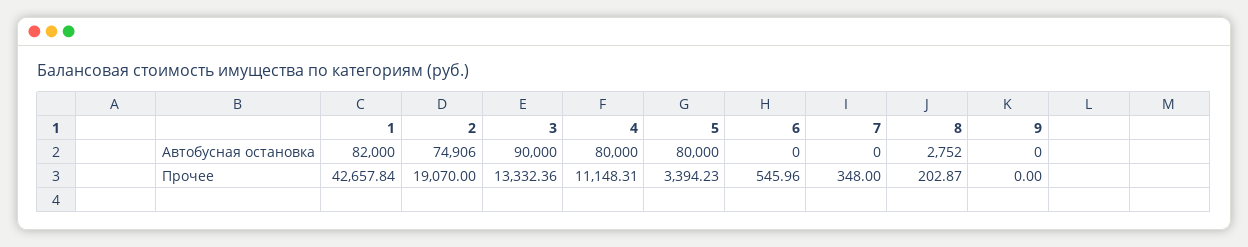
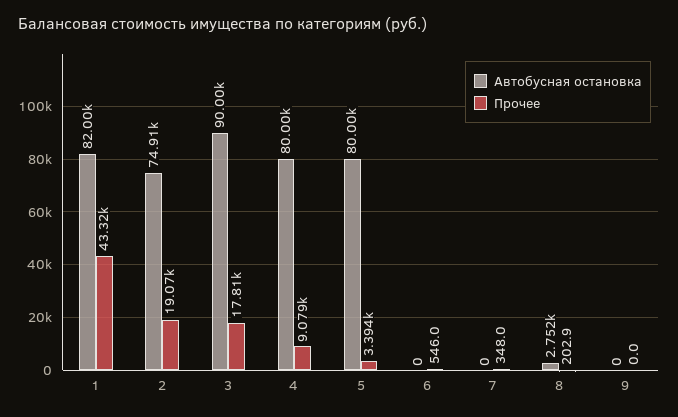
  {
    "Автобусная остановка": {
      "1": 82000,
      "2": 74906,
      "3": 90000,
      "4": 80000,
      "5": 80000,
      "6": 0,
      "7": 0,
      "8": 2752,
      "9": 0
    },
    "Прочее": {
-     "1": 42657.84,
+     "1": 43320,
      "2": 19070,
-     "3": 13332.36,
+     "3": 17810,
-     "4": 11148.31,
+     "4": 9079,
      "5": 3394.23,
      "6": 545.96,
      "7": 348,
      "8": 202.87,
      "9": 0
    }
  }

